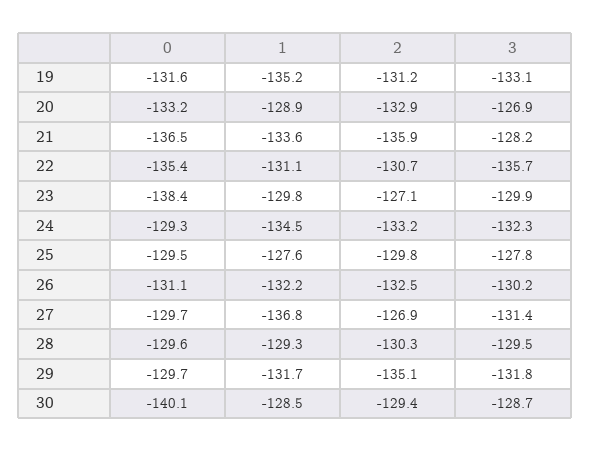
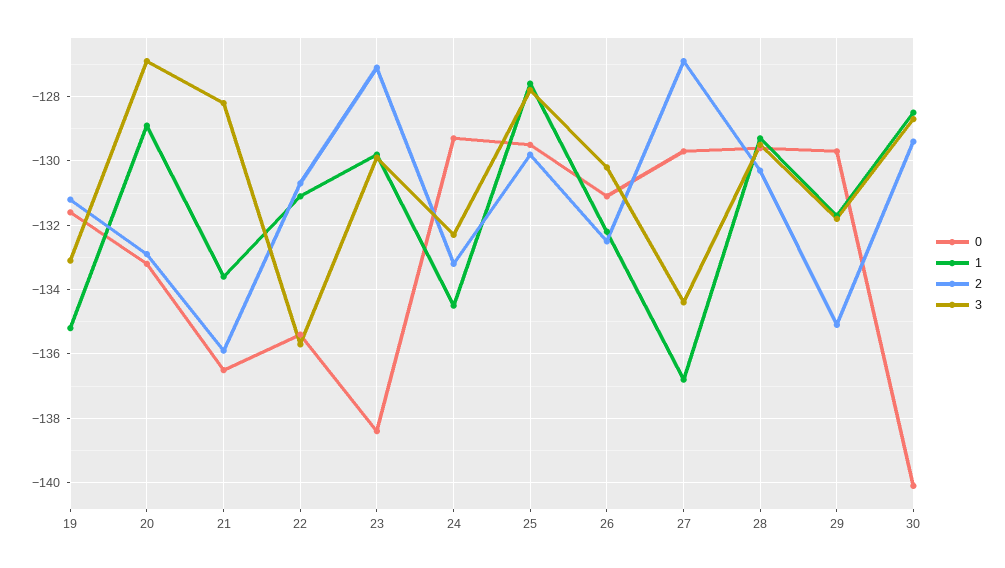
  {
    "0": {
      "19": -131.6,
      "20": -133.2,
      "21": -136.5,
      "22": -135.4,
      "23": -138.4,
      "24": -129.3,
      "25": -129.5,
      "26": -131.1,
      "27": -129.7,
      "28": -129.6,
      "29": -129.7,
      "30": -140.1
    },
    "1": {
      "19": -135.2,
      "20": -128.9,
      "21": -133.6,
      "22": -131.1,
      "23": -129.8,
      "24": -134.5,
      "25": -127.6,
      "26": -132.2,
      "27": -136.8,
      "28": -129.3,
      "29": -131.7,
      "30": -128.5
    },
    "2": {
      "19": -131.2,
      "20": -132.9,
      "21": -135.9,
      "22": -130.7,
      "23": -127.1,
      "24": -133.2,
      "25": -129.8,
      "26": -132.5,
      "27": -126.9,
      "28": -130.3,
      "29": -135.1,
      "30": -129.4
    },
    "3": {
      "19": -133.1,
      "20": -126.9,
      "21": -128.2,
      "22": -135.7,
      "23": -129.9,
      "24": -132.3,
      "25": -127.8,
      "26": -130.2,
-     "27": -131.4,
+     "27": -134.5,
      "28": -129.5,
      "29": -131.8,
      "30": -128.7
    }
  }

